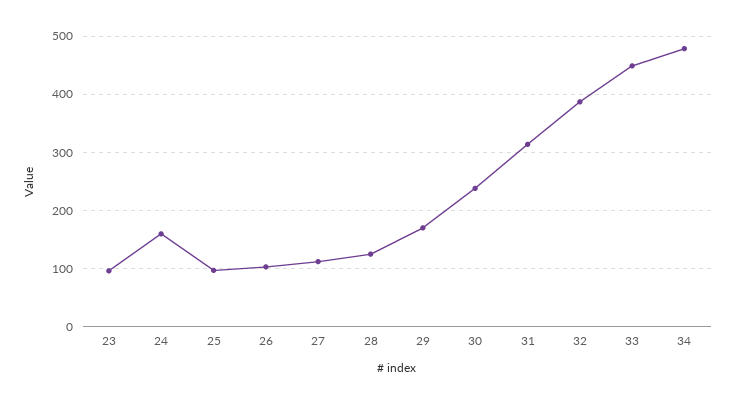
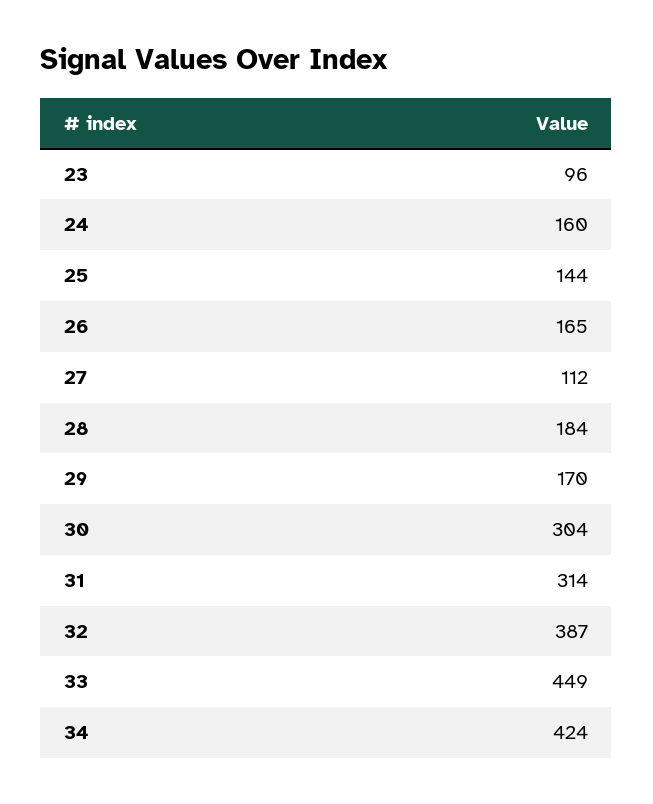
  {
    "23": 96,
    "24": 160,
-   "25": 100,
+   "25": 144,
-   "26": 100,
+   "26": 165,
    "27": 112,
-   "28": 120,
+   "28": 184,
    "29": 170,
-   "30": 240,
+   "30": 304,
    "31": 314,
    "32": 387,
    "33": 449,
-   "34": 480
+   "34": 424
  }

